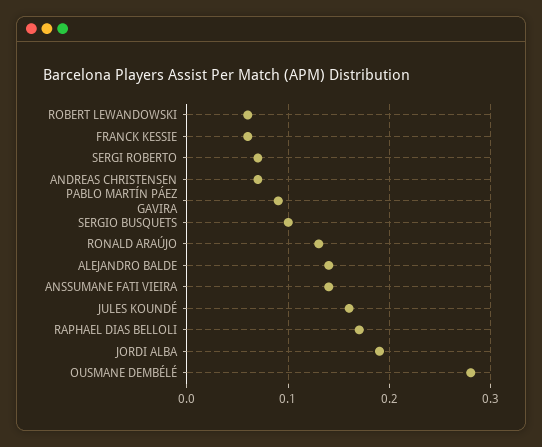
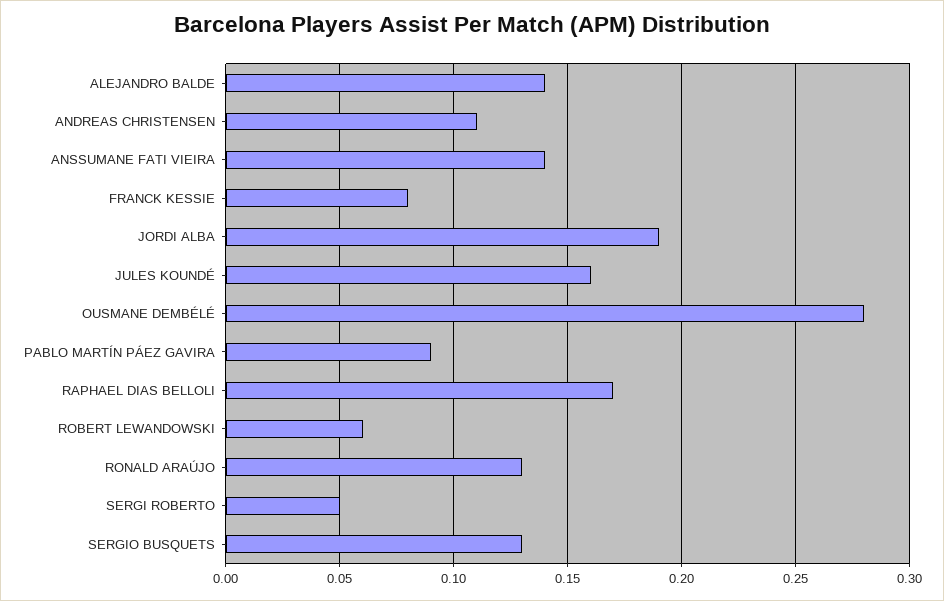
  {
    "ROBERT LEWANDOWSKI": 0.06,
-   "FRANCK KESSIE": 0.06,
+   "FRANCK KESSIE": 0.08,
-   "SERGI ROBERTO": 0.07,
+   "SERGI ROBERTO": 0.05,
-   "ANDREAS CHRISTENSEN": 0.07,
+   "ANDREAS CHRISTENSEN": 0.11,
    "PABLO MARTÍN PÁEZ GAVIRA": 0.09,
-   "SERGIO BUSQUETS": 0.1,
+   "SERGIO BUSQUETS": 0.13,
    "RONALD ARAÚJO": 0.13,
    "ALEJANDRO BALDE": 0.14,
    "ANSSUMANE FATI VIEIRA": 0.14,
    "JULES KOUNDÉ": 0.16,
    "RAPHAEL DIAS BELLOLI": 0.17,
    "JORDI ALBA": 0.19,
    "OUSMANE DEMBÉLÉ": 0.28
  }

